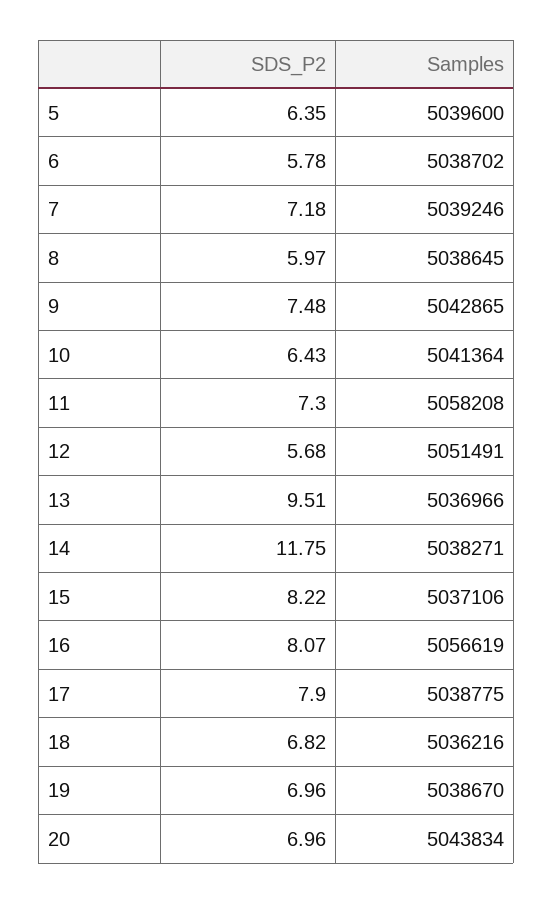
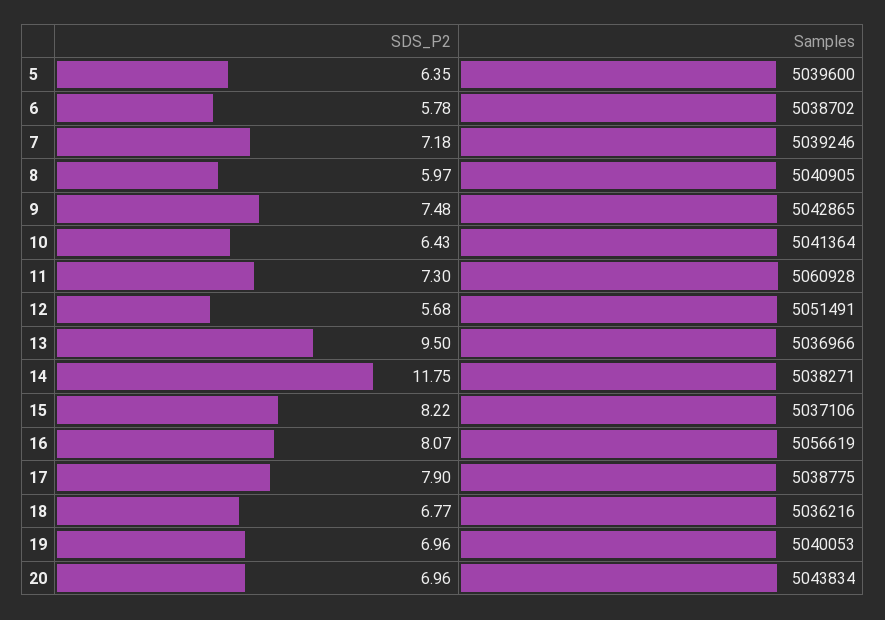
  {
    "SDS_P2": {
      "5": 6.35,
      "6": 5.78,
      "7": 7.18,
      "8": 5.97,
      "9": 7.48,
      "10": 6.43,
      "11": 7.3,
      "12": 5.68,
-     "13": 9.51,
+     "13": 9.5,
      "14": 11.75,
      "15": 8.22,
      "16": 8.07,
      "17": 7.9,
-     "18": 6.82,
+     "18": 6.77,
      "19": 6.96,
      "20": 6.96
    },
    "Samples": {
      "5": 5039600,
      "6": 5038702,
      "7": 5039246,
-     "8": 5038645,
+     "8": 5040905,
      "9": 5042865,
      "10": 5041364,
-     "11": 5058208,
+     "11": 5060928,
      "12": 5051491,
      "13": 5036966,
      "14": 5038271,
      "15": 5037106,
      "16": 5056619,
      "17": 5038775,
      "18": 5036216,
-     "19": 5038670,
+     "19": 5040053,
      "20": 5043834
    }
  }

